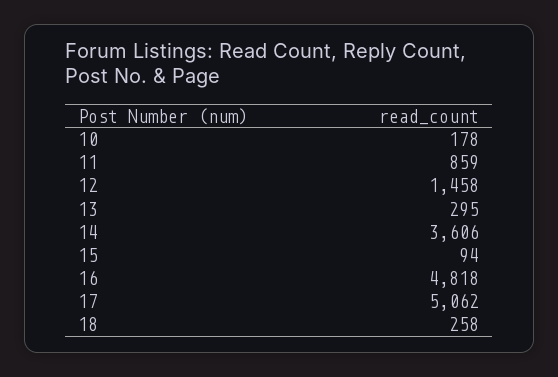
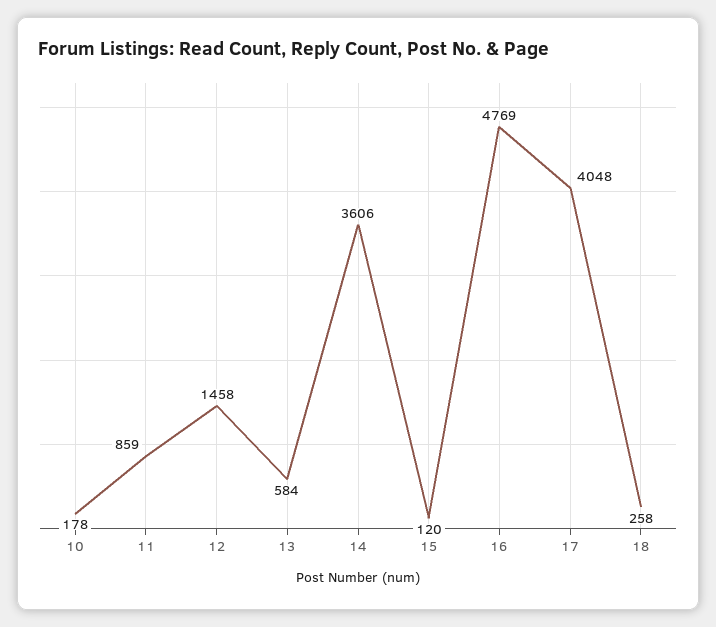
  {
    "10": 178,
    "11": 859,
    "12": 1458,
-   "13": 295,
+   "13": 584,
    "14": 3606,
-   "15": 94,
+   "15": 120,
-   "16": 4818,
+   "16": 4769,
-   "17": 5062,
+   "17": 4048,
    "18": 258
  }

